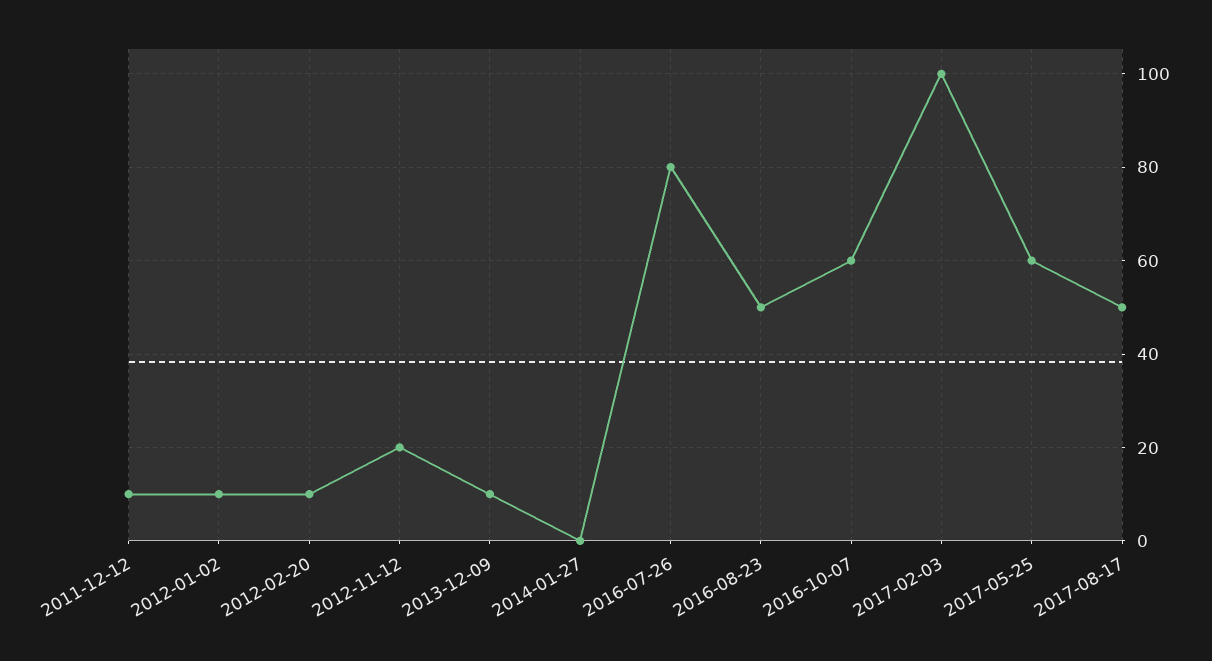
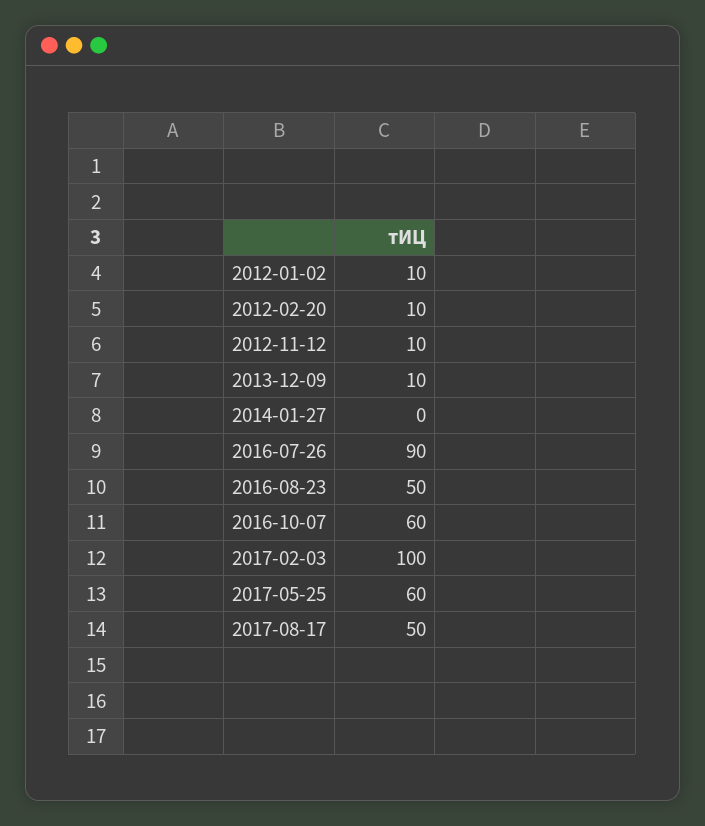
  {
-   "2011-12-12": 10,
    "2012-01-02": 10,
    "2012-02-20": 10,
-   "2012-11-12": 20,
+   "2012-11-12": 10,
    "2013-12-09": 10,
    "2014-01-27": 0,
-   "2016-07-26": 80,
+   "2016-07-26": 90,
    "2016-08-23": 50,
    "2016-10-07": 60,
    "2017-02-03": 100,
    "2017-05-25": 60,
    "2017-08-17": 50
  }

